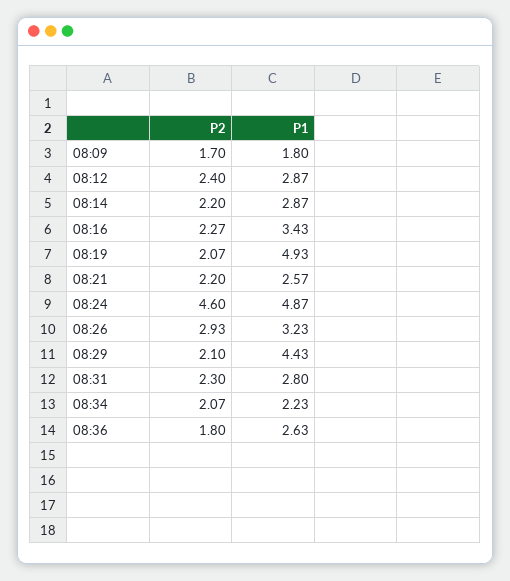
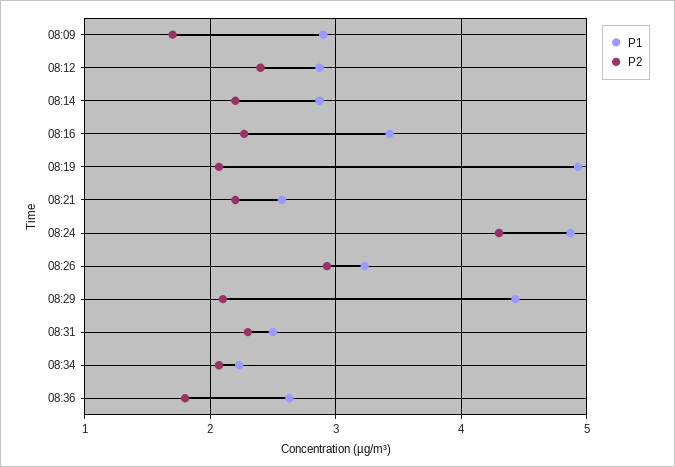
  {
    "P2": {
      "08:09": 1.7,
      "08:12": 2.4,
      "08:14": 2.2,
      "08:16": 2.27,
      "08:19": 2.07,
      "08:21": 2.2,
-     "08:24": 4.6,
+     "08:24": 4.3,
      "08:26": 2.93,
      "08:29": 2.1,
      "08:31": 2.3,
      "08:34": 2.07,
      "08:36": 1.8
    },
    "P1": {
-     "08:09": 1.8,
+     "08:09": 2.9,
      "08:12": 2.87,
      "08:14": 2.87,
      "08:16": 3.43,
      "08:19": 4.93,
      "08:21": 2.57,
      "08:24": 4.87,
      "08:26": 3.23,
      "08:29": 4.43,
-     "08:31": 2.8,
+     "08:31": 2.5,
      "08:34": 2.23,
      "08:36": 2.63
    }
  }

